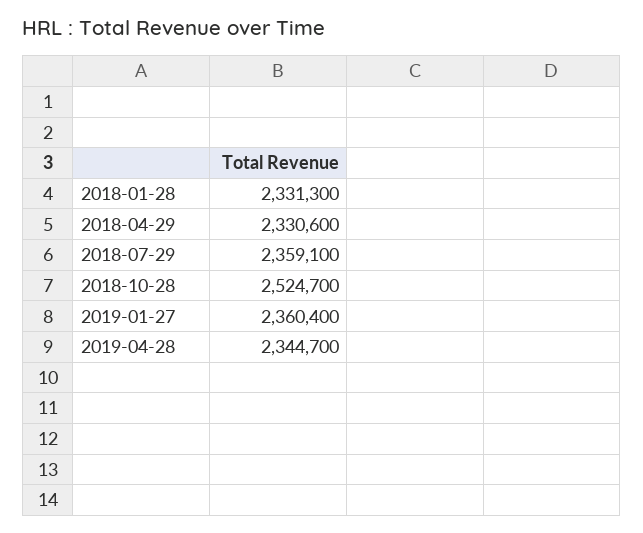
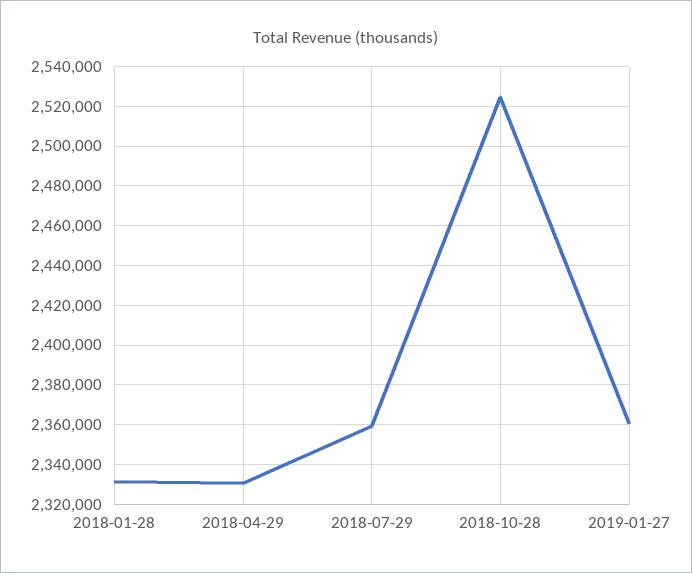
  {
    "2018-01-28": 2331300,
    "2018-04-29": 2330600,
    "2018-07-29": 2359100,
    "2018-10-28": 2524700,
-   "2019-01-27": 2360400,
+   "2019-01-27": 2360400
-   "2019-04-28": 2344700
  }

